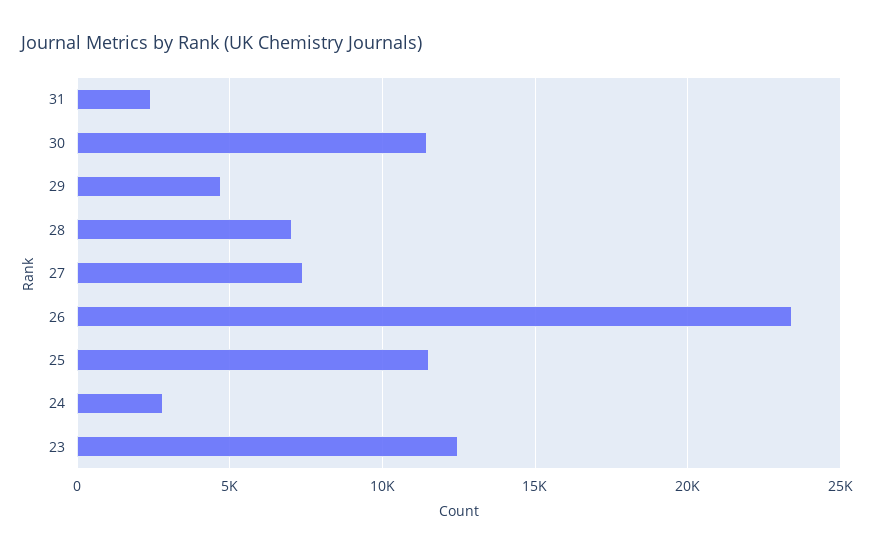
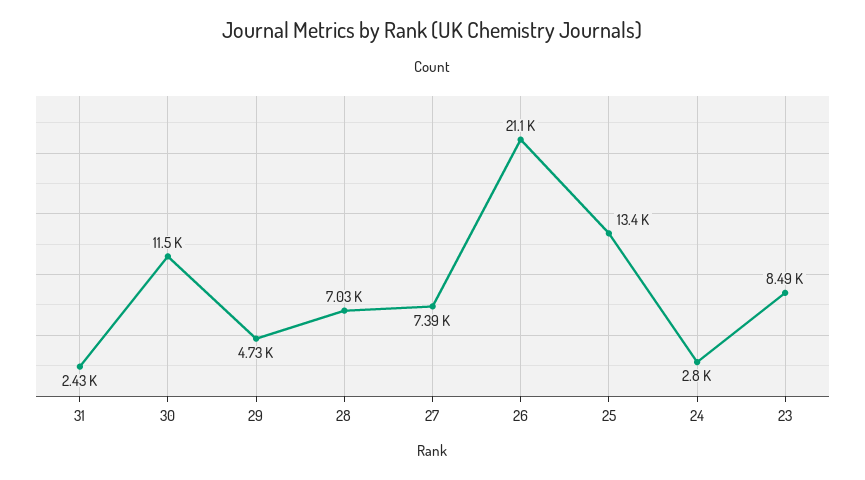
  {
    "31": 2430,
    "30": 11500,
    "29": 4730,
    "28": 7030,
    "27": 7390,
-   "26": 23500,
+   "26": 21100,
-   "25": 11500,
+   "25": 13400,
    "24": 2800,
-   "23": 12500
+   "23": 8490
  }

